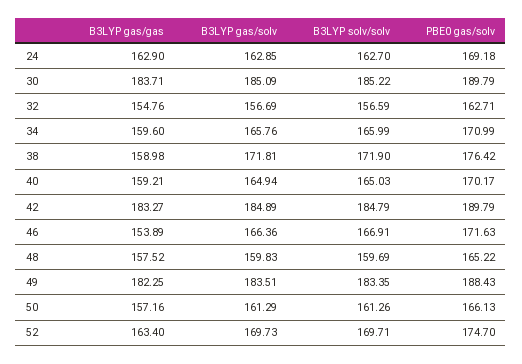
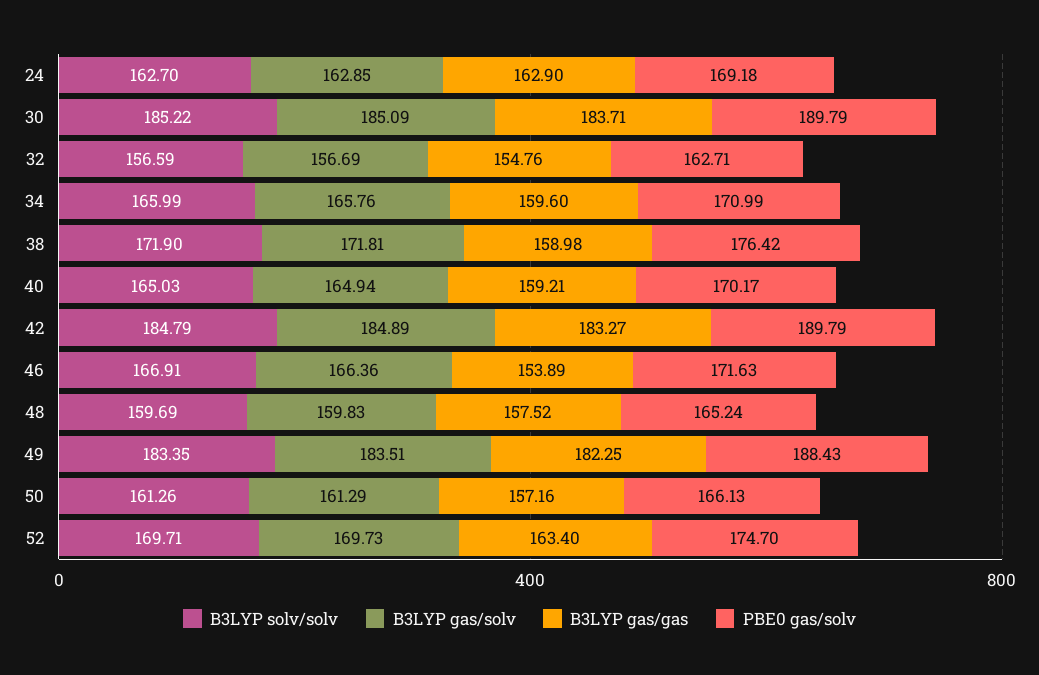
  {
    "B3LYP gas/gas": {
      "24": 162.9,
      "30": 183.71,
      "32": 154.76,
      "34": 159.6,
      "38": 158.98,
      "40": 159.21,
      "42": 183.27,
      "46": 153.89,
      "48": 157.52,
      "49": 182.25,
      "50": 157.16,
      "52": 163.4
    },
    "B3LYP gas/solv": {
      "24": 162.85,
      "30": 185.09,
      "32": 156.69,
      "34": 165.76,
      "38": 171.81,
      "40": 164.94,
      "42": 184.89,
      "46": 166.36,
      "48": 159.83,
      "49": 183.51,
      "50": 161.29,
      "52": 169.73
    },
    "B3LYP solv/solv": {
      "24": 162.7,
      "30": 185.22,
      "32": 156.59,
      "34": 165.99,
      "38": 171.9,
      "40": 165.03,
      "42": 184.79,
      "46": 166.91,
      "48": 159.69,
      "49": 183.35,
      "50": 161.26,
      "52": 169.71
    },
    "PBE0 gas/solv": {
      "24": 169.18,
      "30": 189.79,
      "32": 162.71,
      "34": 170.99,
      "38": 176.42,
      "40": 170.17,
      "42": 189.79,
      "46": 171.63,
-     "48": 165.22,
+     "48": 165.24,
      "49": 188.43,
      "50": 166.13,
      "52": 174.7
    }
  }

